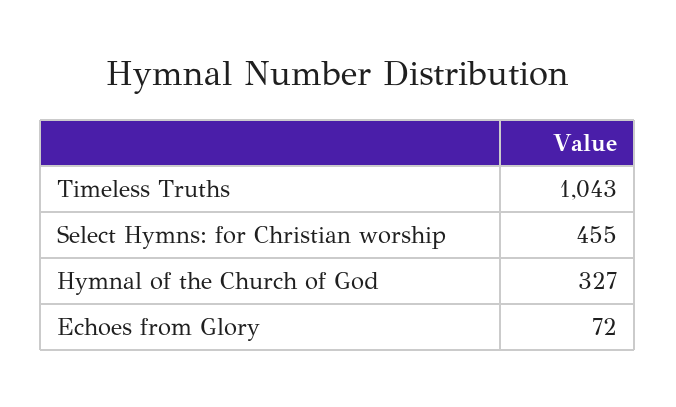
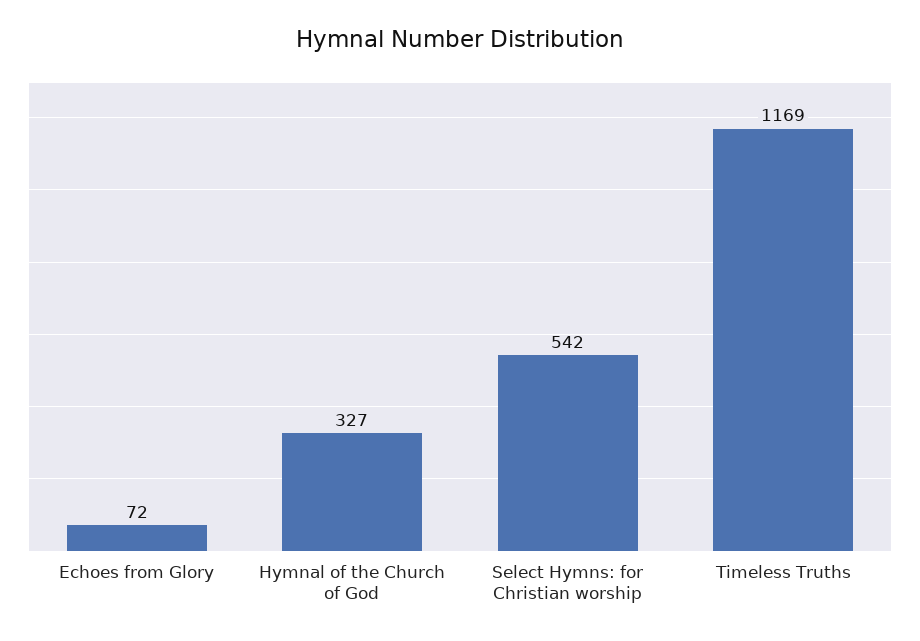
  {
-   "Timeless Truths": 1043,
+   "Timeless Truths": 1169,
-   "Select Hymns: for Christian worship": 455,
+   "Select Hymns: for Christian worship": 542,
    "Hymnal of the Church of God": 327,
    "Echoes from Glory": 72
  }

